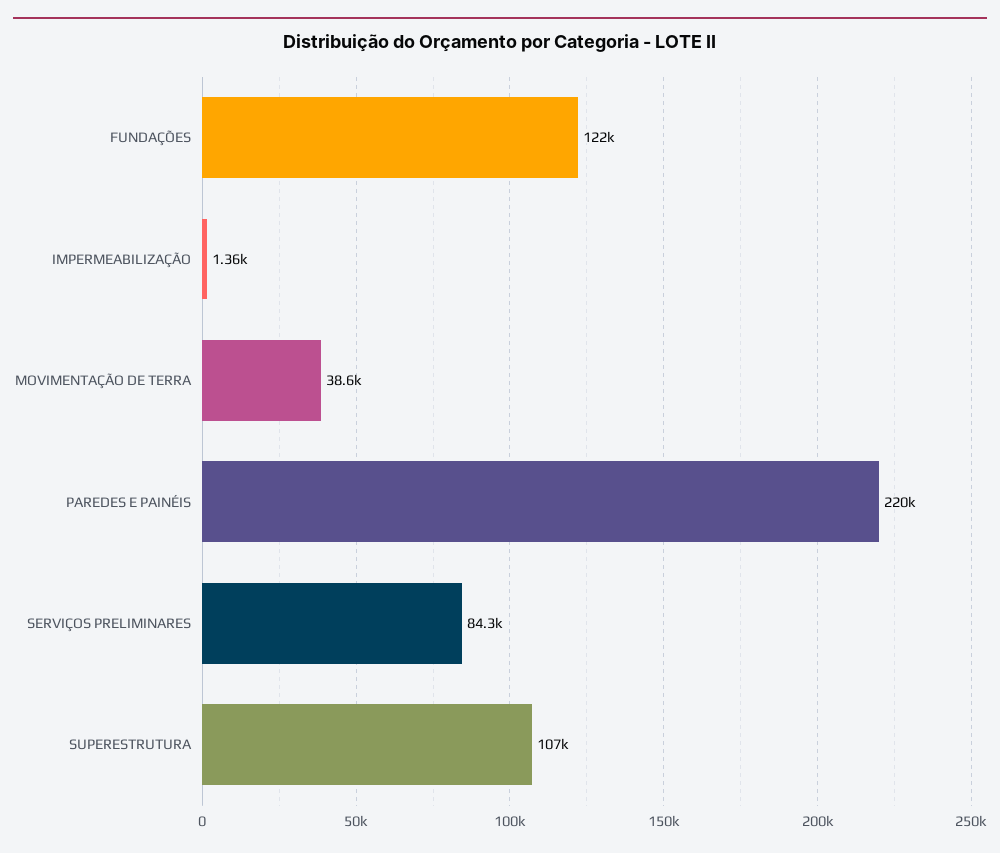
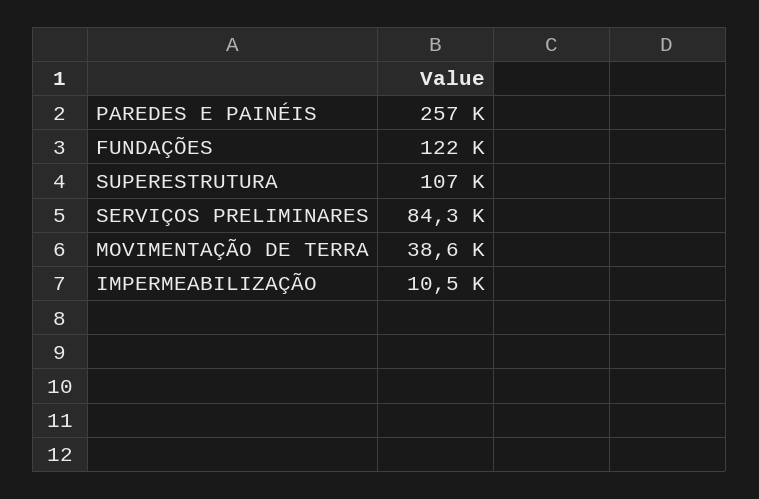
  {
    "FUNDAÇÕES": 122000,
-   "IMPERMEABILIZAÇÃO": 1360,
+   "IMPERMEABILIZAÇÃO": 10500,
    "MOVIMENTAÇÃO DE TERRA": 38600,
-   "PAREDES E PAINÉIS": 220000,
+   "PAREDES E PAINÉIS": 257000,
    "SERVIÇOS PRELIMINARES": 84300,
    "SUPERESTRUTURA": 107000
  }

